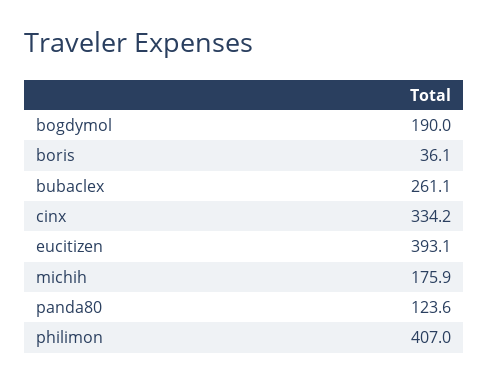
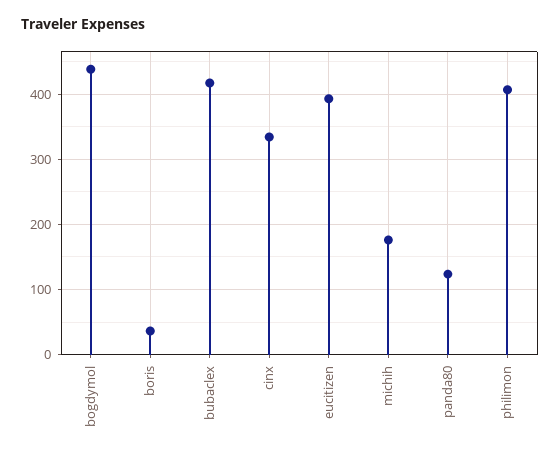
  {
-   "bogdymol": 190,
+   "bogdymol": 440,
    "boris": 36.1,
-   "bubaclex": 261.1,
+   "bubaclex": 420,
    "cinx": 334.2,
    "eucitizen": 393.1,
    "michih": 175.9,
    "panda80": 123.6,
    "philimon": 407
  }

